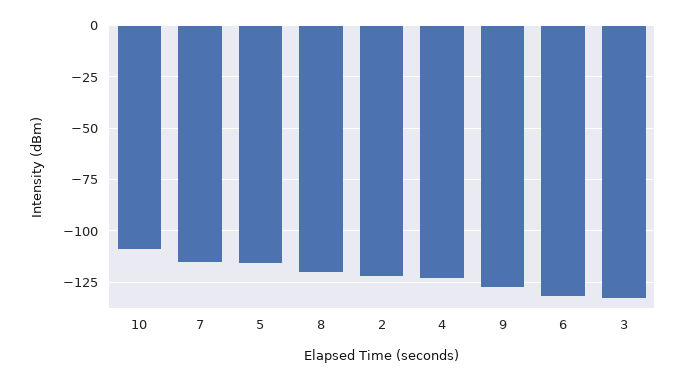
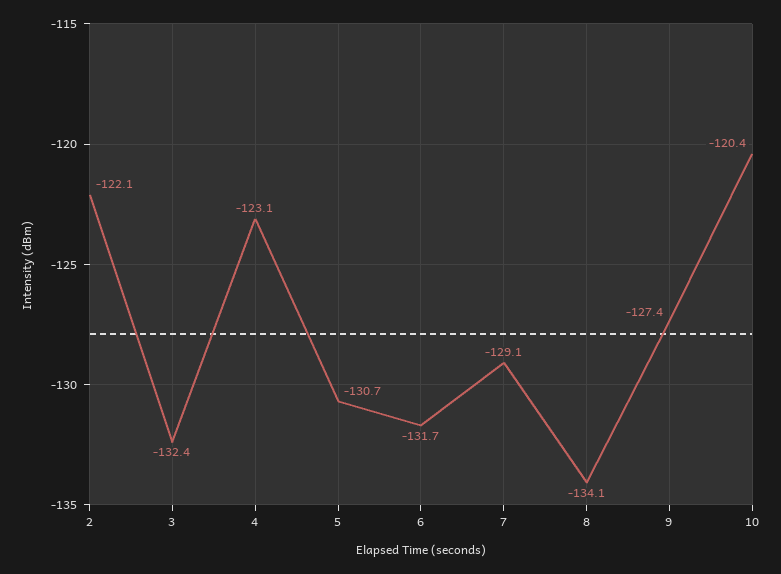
  {
-   "10": -110,
+   "10": -120.4,
-   "7": -115,
+   "7": -129.1,
-   "5": -115,
+   "5": -130.7,
-   "8": -120,
+   "8": -134.1,
    "2": -122.1,
    "4": -123.1,
    "9": -127.4,
    "6": -131.7,
    "3": -132.4
  }

